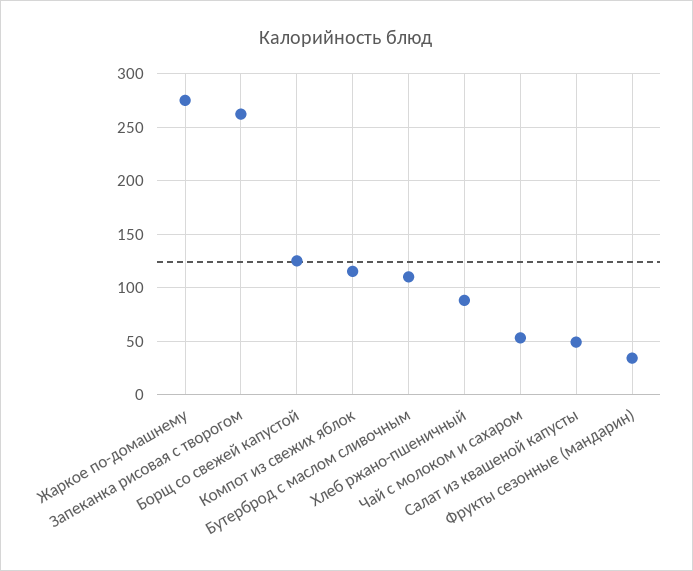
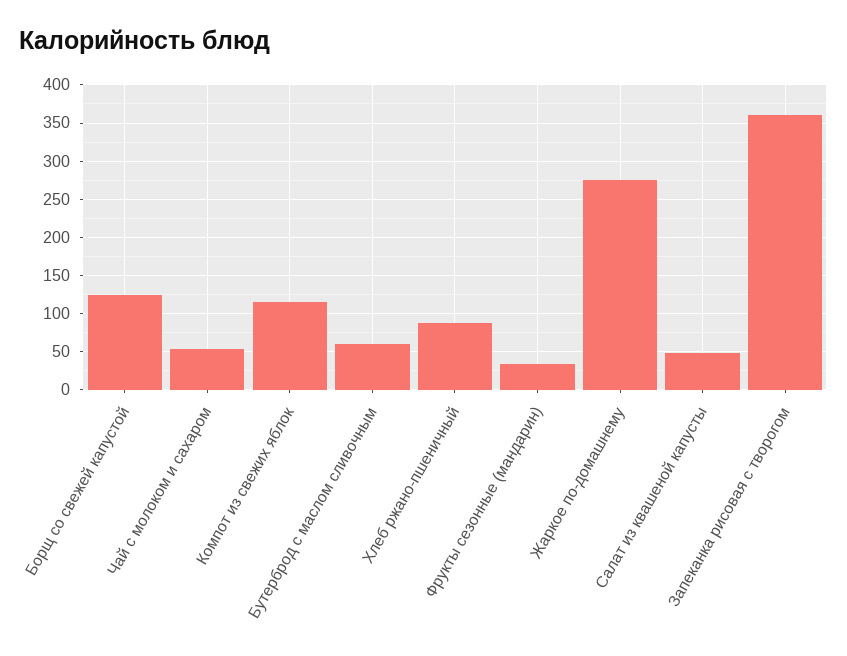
  {
    "Жаркое по-домашнему": 280,
-   "Запеканка рисовая с творогом": 260,
+   "Запеканка рисовая с творогом": 360,
    "Борщ со свежей капустой": 130,
    "Компот из свежих яблок": 120,
-   "Бутерброд с маслом сливочным": 110,
+   "Бутерброд с маслом сливочным": 60,
    "Хлеб ржано-пшеничный": 90,
    "Чай с молоком и сахаром": 50,
    "Салат из квашеной капусты": 50,
    "Фрукты сезонные (мандарин)": 30
  }

